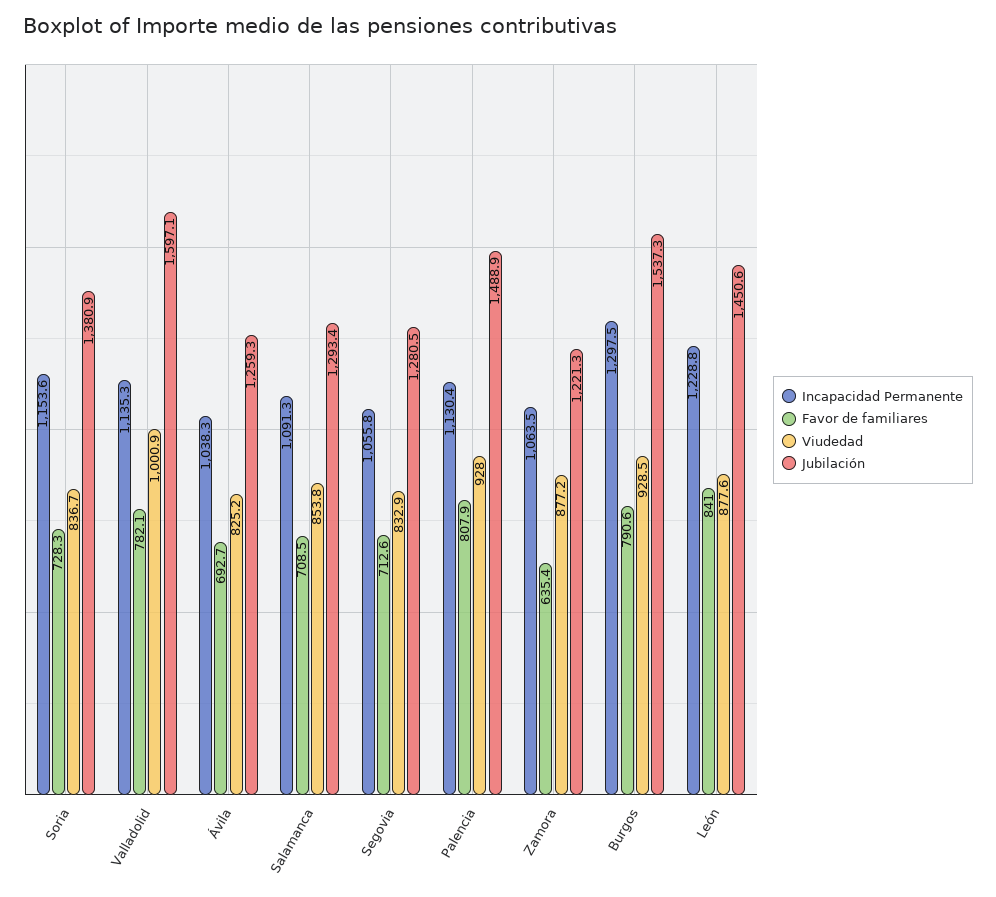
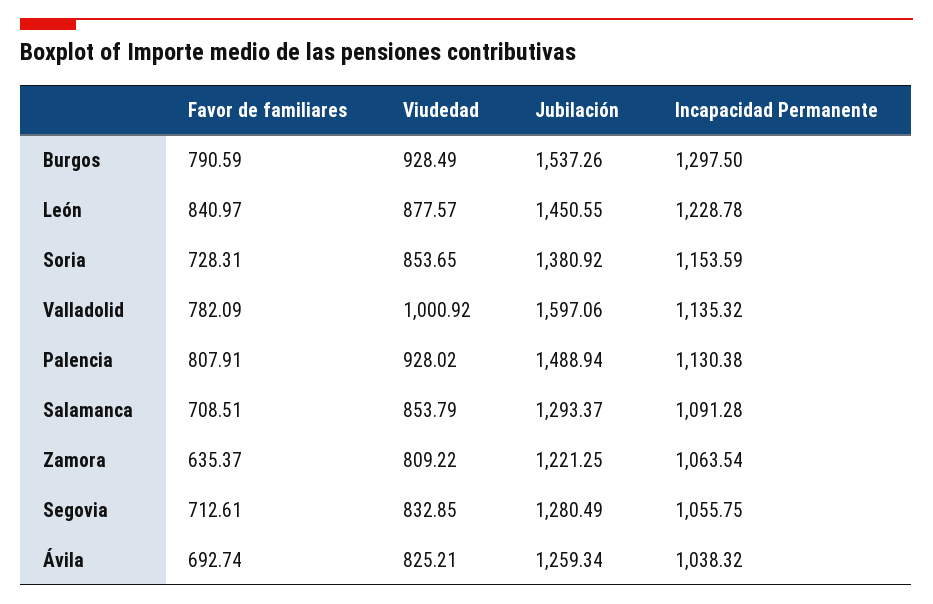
  {
    "Incapacidad Permanente": {
      "Soria": 1153.59,
      "Valladolid": 1135.32,
      "Ávila": 1038.32,
      "Salamanca": 1091.28,
      "Segovia": 1055.75,
      "Palencia": 1130.38,
      "Zamora": 1063.54,
      "Burgos": 1297.5,
      "León": 1228.78
    },
    "Favor de familiares": {
      "Soria": 728.31,
      "Valladolid": 782.09,
      "Ávila": 692.74,
      "Salamanca": 708.51,
      "Segovia": 712.61,
      "Palencia": 807.91,
      "Zamora": 635.37,
      "Burgos": 790.59,
      "León": 840.97
    },
    "Viudedad": {
-     "Soria": 836.7,
+     "Soria": 853.65,
      "Valladolid": 1000.92,
      "Ávila": 825.21,
      "Salamanca": 853.79,
      "Segovia": 832.85,
      "Palencia": 928.02,
-     "Zamora": 877.2,
+     "Zamora": 809.22,
      "Burgos": 928.49,
      "León": 877.57
    },
    "Jubilación": {
      "Soria": 1380.92,
      "Valladolid": 1597.06,
      "Ávila": 1259.34,
      "Salamanca": 1293.37,
      "Segovia": 1280.49,
      "Palencia": 1488.94,
      "Zamora": 1221.25,
      "Burgos": 1537.26,
      "León": 1450.55
    }
  }

